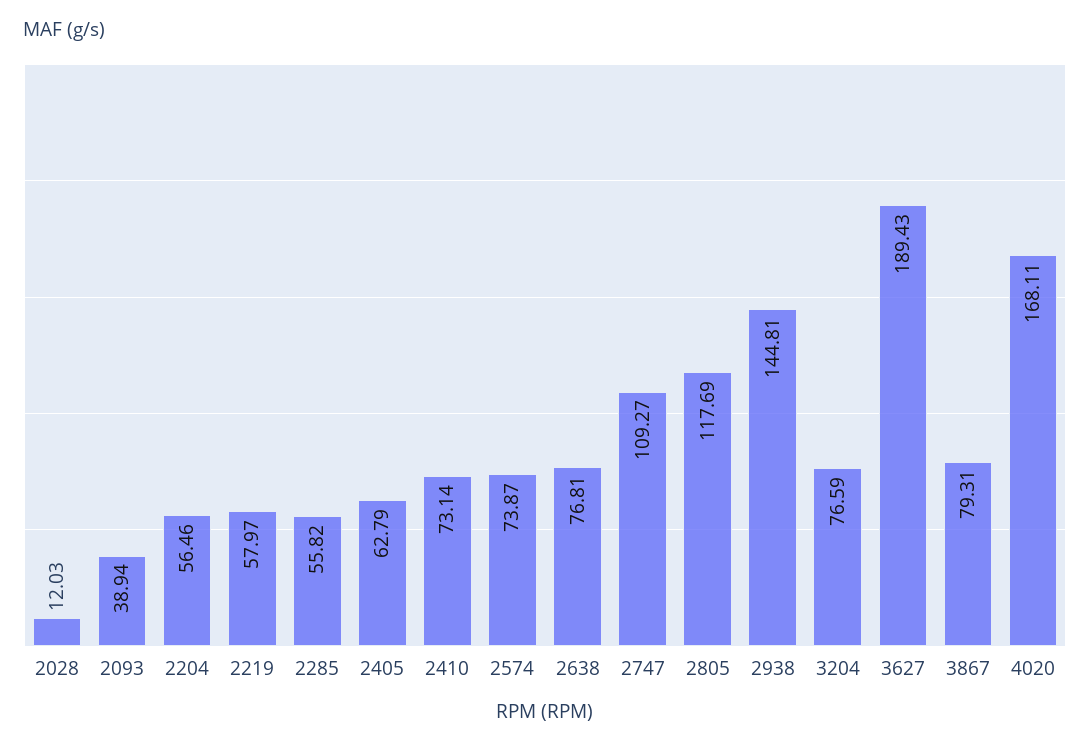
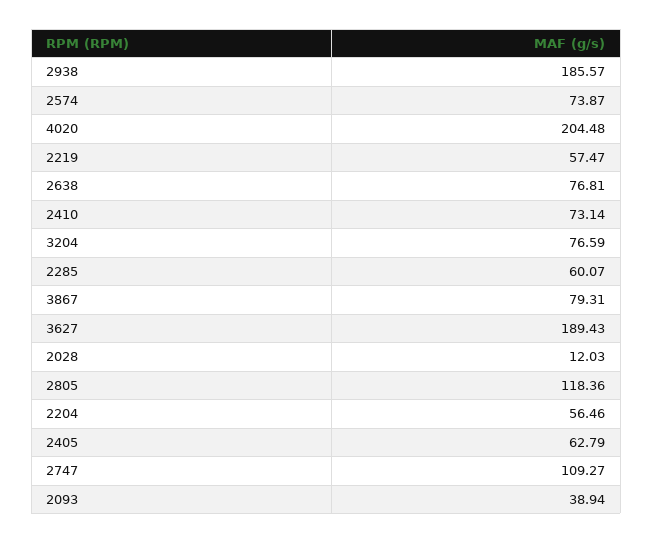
  {
    "2028": 12.03,
    "2093": 38.94,
    "2204": 56.46,
-   "2219": 57.97,
+   "2219": 57.47,
-   "2285": 55.82,
+   "2285": 60.07,
    "2405": 62.79,
    "2410": 73.14,
    "2574": 73.87,
    "2638": 76.81,
    "2747": 109.27,
-   "2805": 117.69,
+   "2805": 118.36,
-   "2938": 144.81,
+   "2938": 185.57,
    "3204": 76.59,
    "3627": 189.43,
    "3867": 79.31,
-   "4020": 168.11
+   "4020": 204.48
  }

